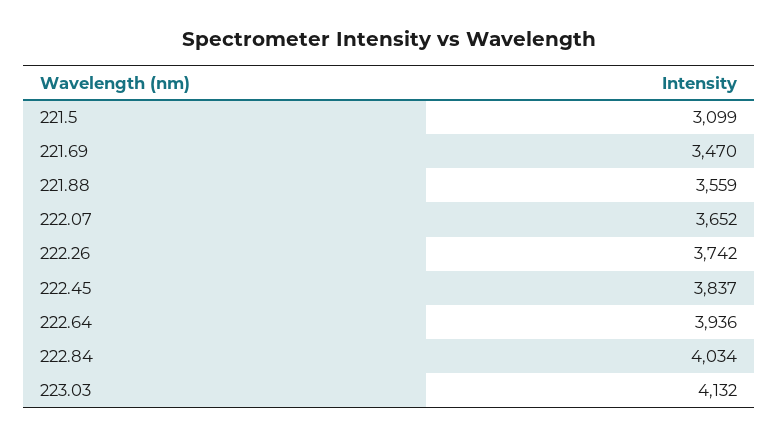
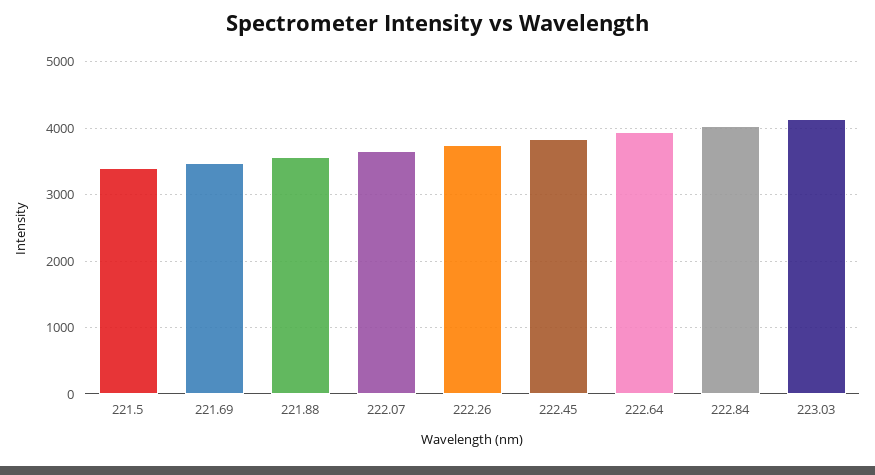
  {
-   "221.5": 3099,
+   "221.5": 3400,
    "221.69": 3470,
    "221.88": 3559,
    "222.07": 3652,
    "222.26": 3742,
    "222.45": 3837,
    "222.64": 3936,
    "222.84": 4034,
    "223.03": 4132
  }

